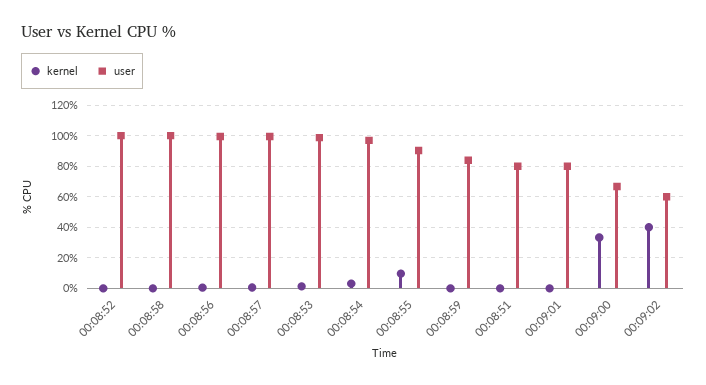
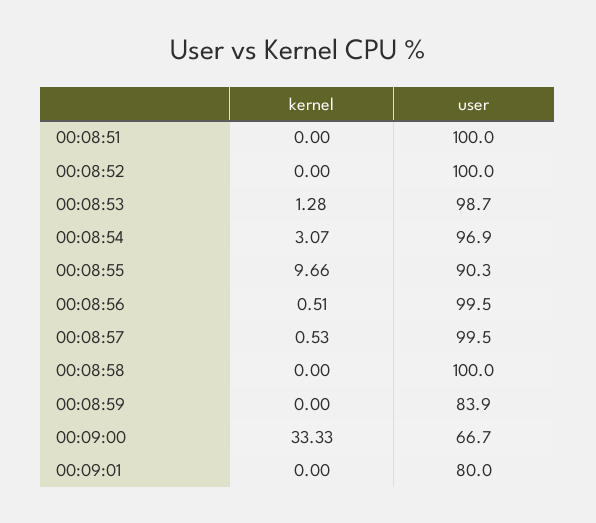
  {
    "kernel": {
      "00:08:52": 0,
      "00:08:58": 0,
      "00:08:56": 0.51,
      "00:08:57": 0.53,
      "00:08:53": 1.28,
      "00:08:54": 3.07,
      "00:08:55": 9.66,
      "00:08:59": 0,
      "00:08:51": 0,
      "00:09:01": 0,
-     "00:09:00": 33.33,
+     "00:09:00": 33.33
-     "00:09:02": 40
    },
    "user": {
      "00:08:52": 100,
      "00:08:58": 100,
      "00:08:56": 99.5,
      "00:08:57": 99.5,
      "00:08:53": 98.7,
      "00:08:54": 96.9,
      "00:08:55": 90.3,
      "00:08:59": 83.9,
-     "00:08:51": 80,
+     "00:08:51": 100,
      "00:09:01": 80,
-     "00:09:00": 66.7,
+     "00:09:00": 66.7
-     "00:09:02": 60
    }
  }

